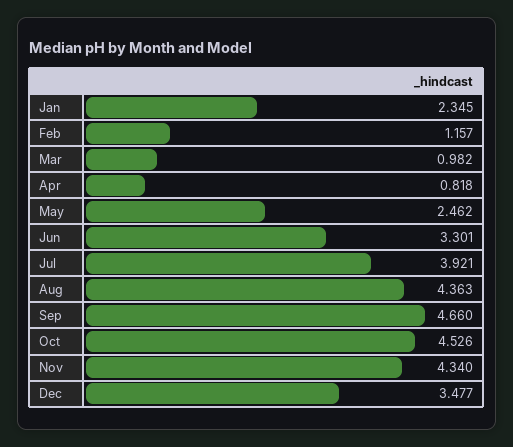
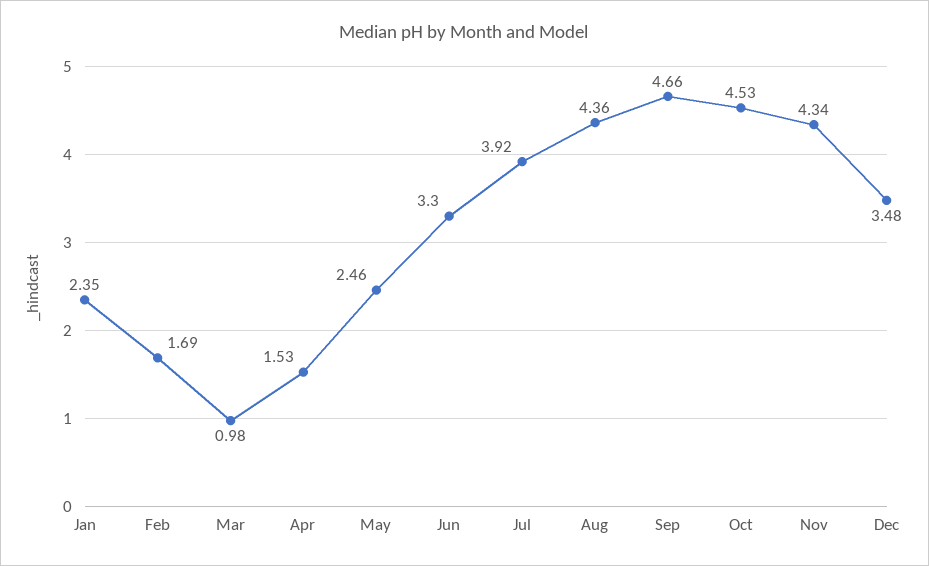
  {
    "Jan": 2.345,
-   "Feb": 1.157,
+   "Feb": 1.69,
    "Mar": 0.982,
-   "Apr": 0.818,
+   "Apr": 1.53,
    "May": 2.462,
    "Jun": 3.301,
    "Jul": 3.921,
    "Aug": 4.363,
    "Sep": 4.66,
    "Oct": 4.526,
    "Nov": 4.34,
    "Dec": 3.477
  }

